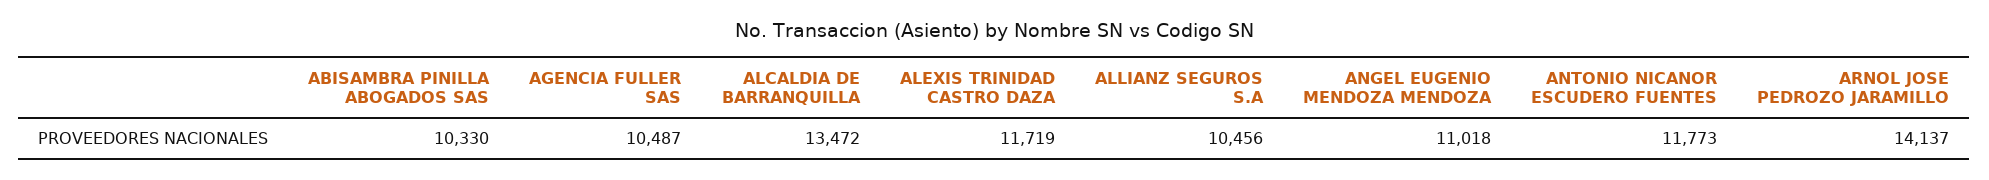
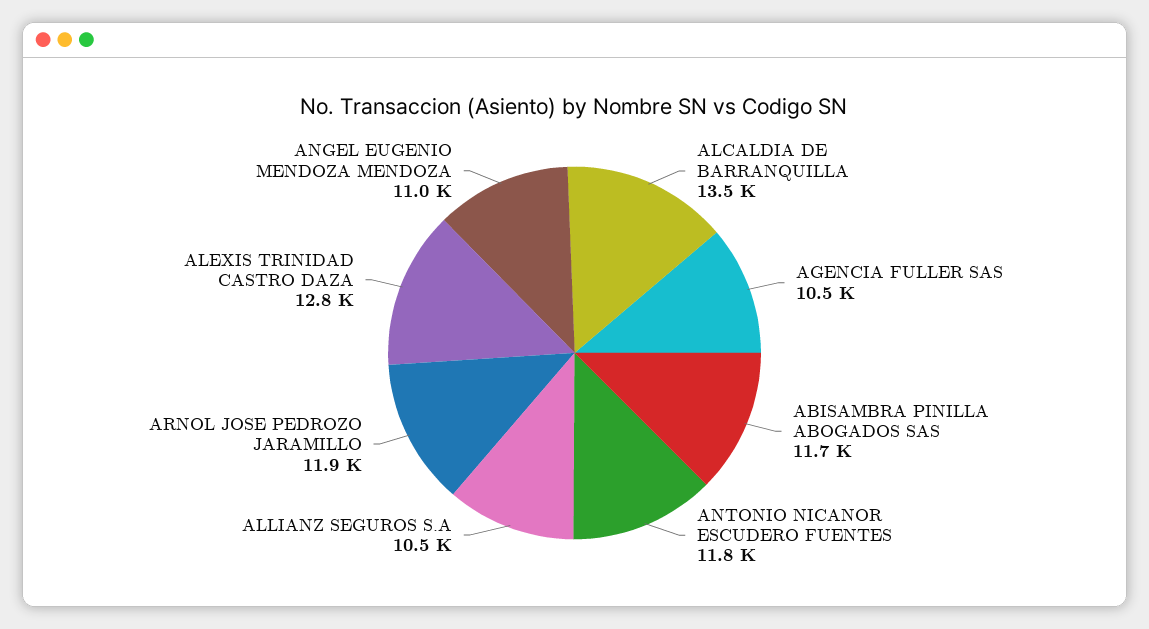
  {
-   "ABISAMBRA PINILLA ABOGADOS SAS": 10330,
+   "ABISAMBRA PINILLA ABOGADOS SAS": 11700,
    "AGENCIA FULLER SAS": 10487,
    "ALCALDIA DE BARRANQUILLA": 13472,
-   "ALEXIS TRINIDAD CASTRO DAZA": 11719,
+   "ALEXIS TRINIDAD CASTRO DAZA": 12800,
    "ALLIANZ SEGUROS S.A": 10456,
    "ANGEL EUGENIO MENDOZA MENDOZA": 11018,
    "ANTONIO NICANOR ESCUDERO FUENTES": 11773,
-   "ARNOL JOSE PEDROZO JARAMILLO": 14137
+   "ARNOL JOSE PEDROZO JARAMILLO": 11900
  }

